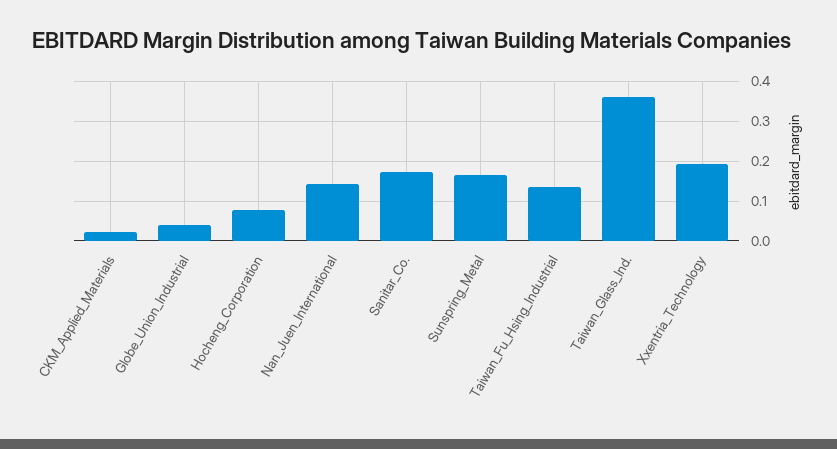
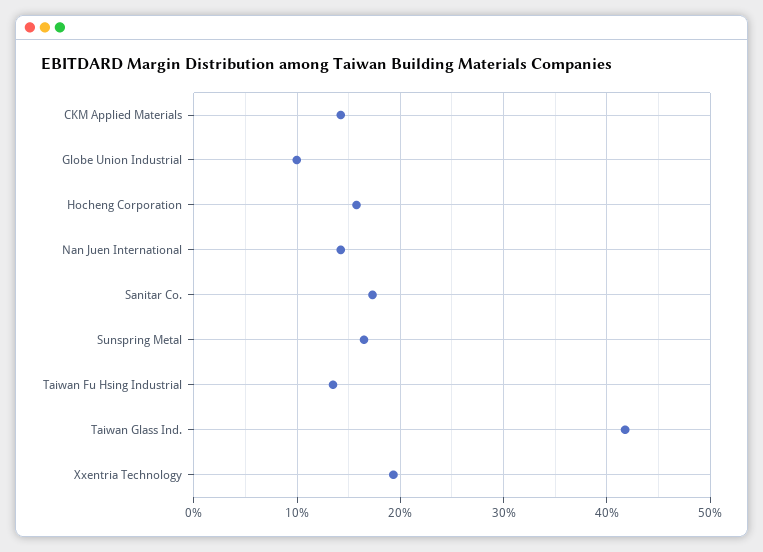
  {
-   "CKM_Applied_Materials": 0.02,
+   "CKM_Applied_Materials": 0.14,
-   "Globe_Union_Industrial": 0.04,
+   "Globe_Union_Industrial": 0.1,
-   "Hocheng_Corporation": 0.08,
+   "Hocheng_Corporation": 0.16,
    "Nan_Juen_International": 0.14,
    "Sanitar_Co.": 0.17,
    "Sunspring_Metal": 0.16,
    "Taiwan_Fu_Hsing_Industrial": 0.13,
-   "Taiwan_Glass_Ind.": 0.36,
+   "Taiwan_Glass_Ind.": 0.42,
    "Xxentria_Technology": 0.19
  }

